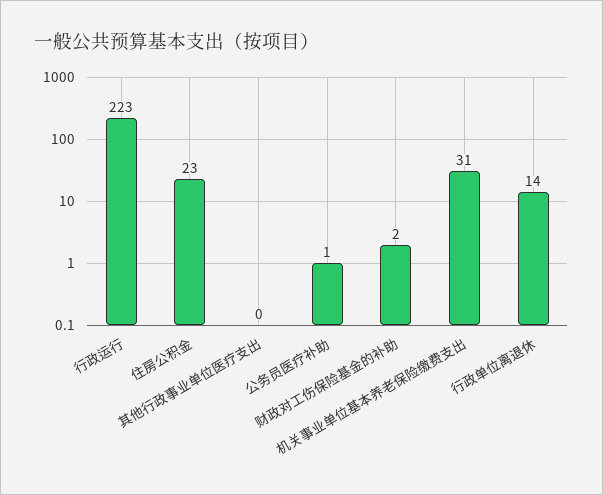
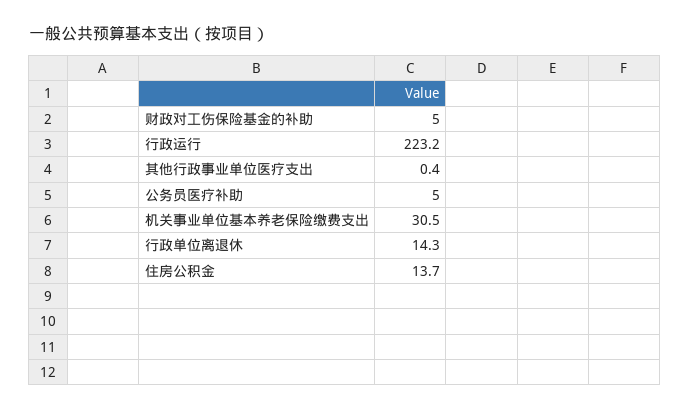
  {
    "行政运行": 223.2,
-   "住房公积金": 23,
+   "住房公积金": 13.7,
    "其他行政事业单位医疗支出": 0.4,
-   "公务员医疗补助": 1,
+   "公务员医疗补助": 5,
-   "财政对工伤保险基金的补助": 2,
+   "财政对工伤保险基金的补助": 5,
    "机关事业单位基本养老保险缴费支出": 30.5,
    "行政单位离退休": 14.3
  }

